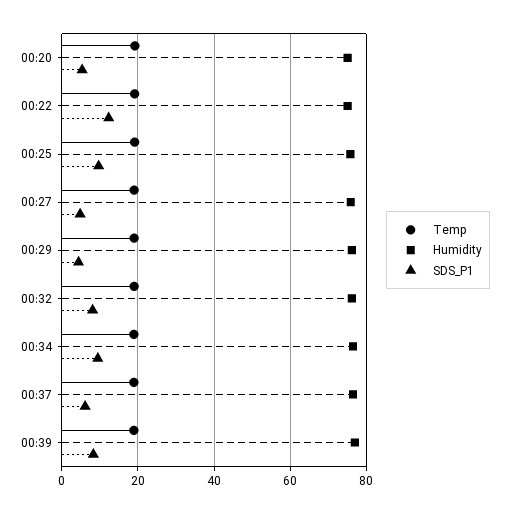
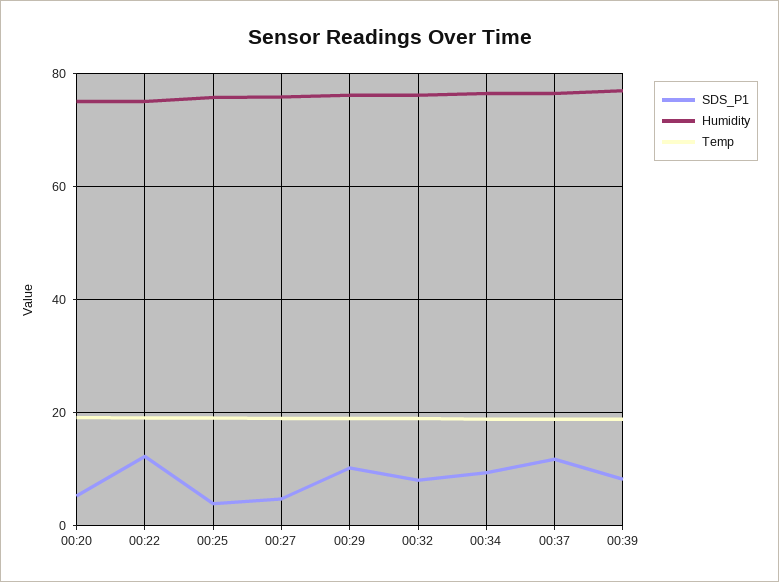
  {
    "Temp": {
      "00:20": 20,
      "00:22": 20,
      "00:25": 20,
      "00:27": 20,
      "00:29": 20,
      "00:32": 20,
      "00:34": 18,
      "00:37": 18,
      "00:39": 18
    },
    "Humidity": {
      "00:20": 76,
      "00:22": 76,
      "00:25": 76,
      "00:27": 76,
      "00:29": 76,
      "00:32": 76,
      "00:34": 76,
      "00:37": 76,
      "00:39": 78
    },
    "SDS_P1": {
      "00:20": 6,
      "00:22": 12,
-     "00:25": 10,
+     "00:25": 4,
      "00:27": 4,
-     "00:29": 4,
+     "00:29": 10,
      "00:32": 8,
      "00:34": 10,
-     "00:37": 6,
+     "00:37": 12,
      "00:39": 8
    }
  }

